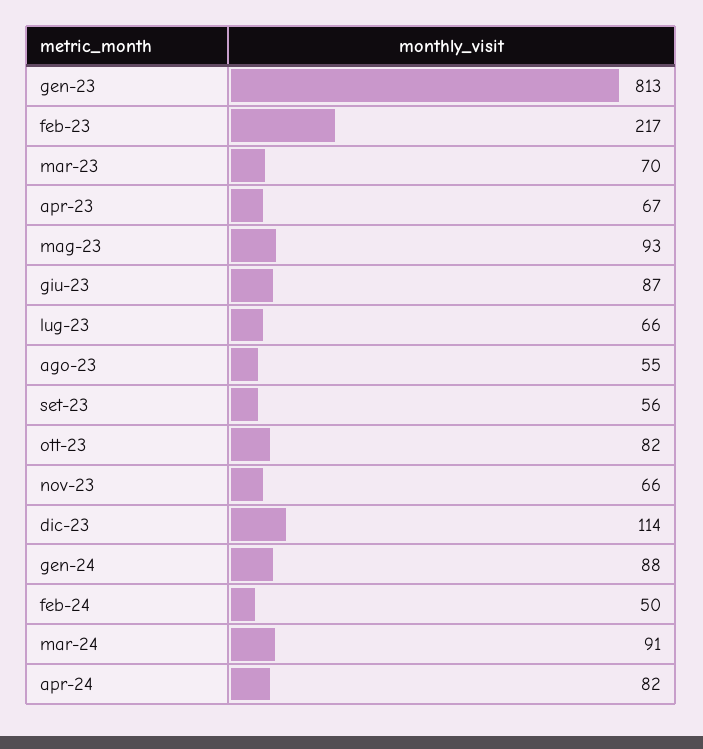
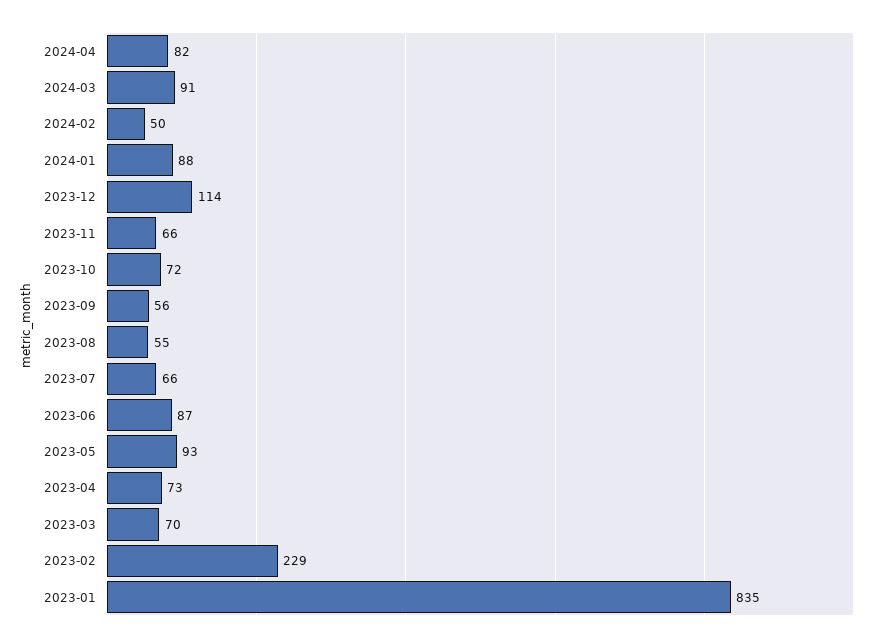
  {
-   "gen-23": 813,
+   "gen-23": 835,
-   "feb-23": 217,
+   "feb-23": 229,
    "mar-23": 70,
-   "apr-23": 67,
+   "apr-23": 73,
    "mag-23": 93,
    "giu-23": 87,
    "lug-23": 66,
    "ago-23": 55,
    "set-23": 56,
-   "ott-23": 82,
+   "ott-23": 72,
    "nov-23": 66,
    "dic-23": 114,
    "gen-24": 88,
    "feb-24": 50,
    "mar-24": 91,
    "apr-24": 82
  }

